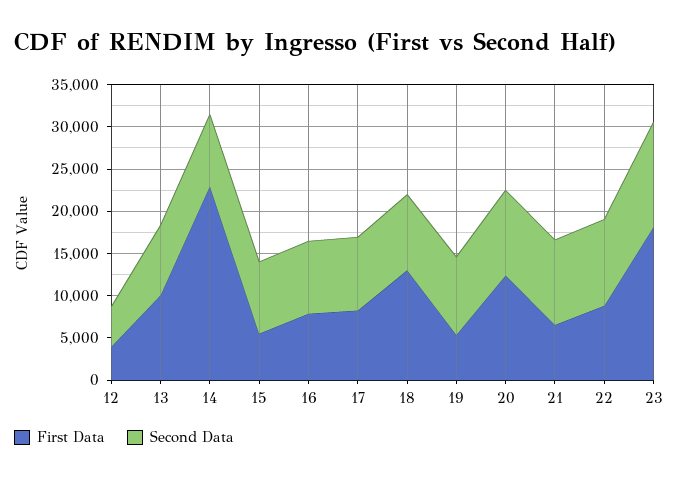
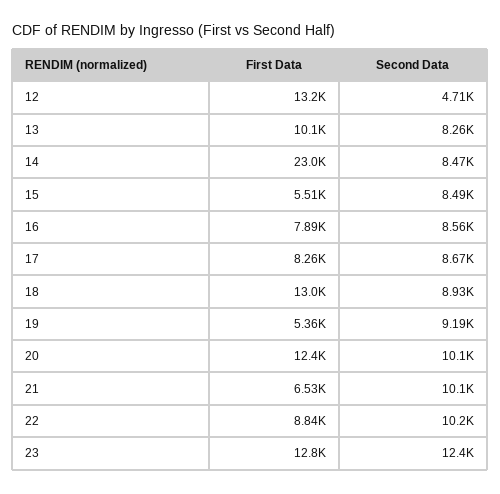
  {
    "First Data": {
-     "12": 4000,
+     "12": 13200,
      "13": 10100,
      "14": 23000,
      "15": 5510,
      "16": 7890,
      "17": 8260,
      "18": 13000,
      "19": 5360,
      "20": 12400,
      "21": 6530,
      "22": 8840,
-     "23": 18000
+     "23": 12800
    },
    "Second Data": {
      "12": 4710,
      "13": 8260,
      "14": 8470,
      "15": 8490,
      "16": 8560,
      "17": 8670,
      "18": 8930,
      "19": 9190,
      "20": 10100,
      "21": 10100,
      "22": 10200,
      "23": 12400
    }
  }

